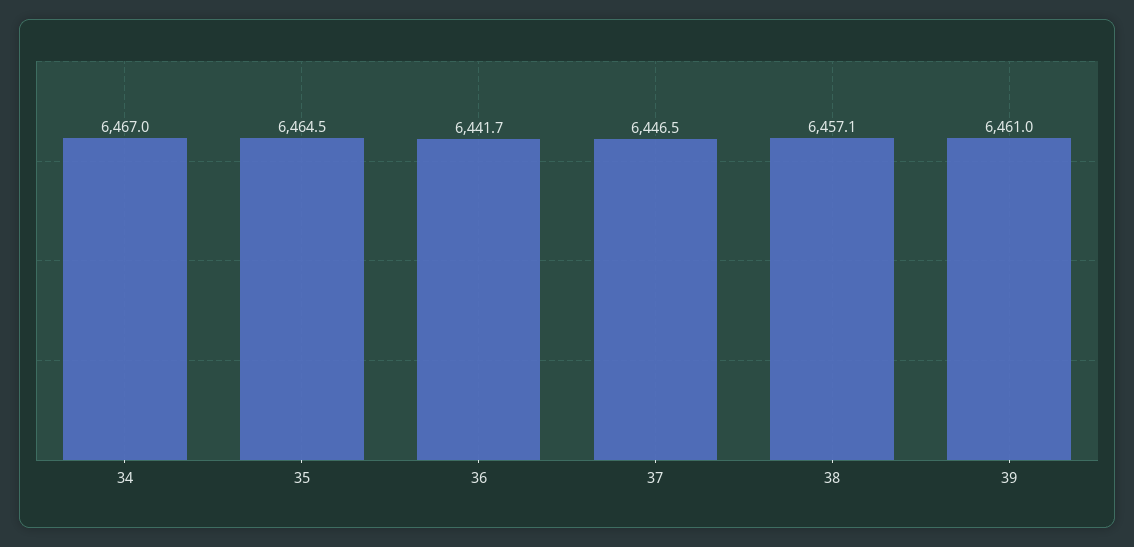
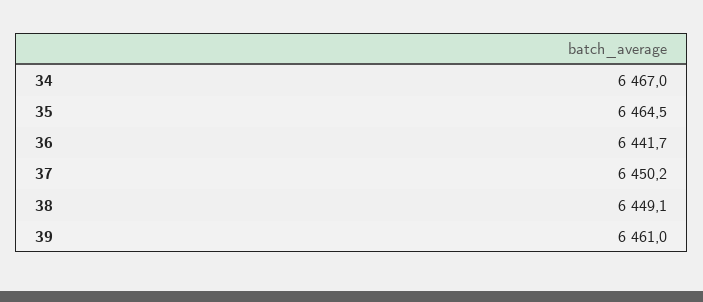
  {
    "34": 6467,
    "35": 6464.5,
    "36": 6441.7,
-   "37": 6446.5,
+   "37": 6450.2,
-   "38": 6457.1,
+   "38": 6449.1,
    "39": 6461
  }

